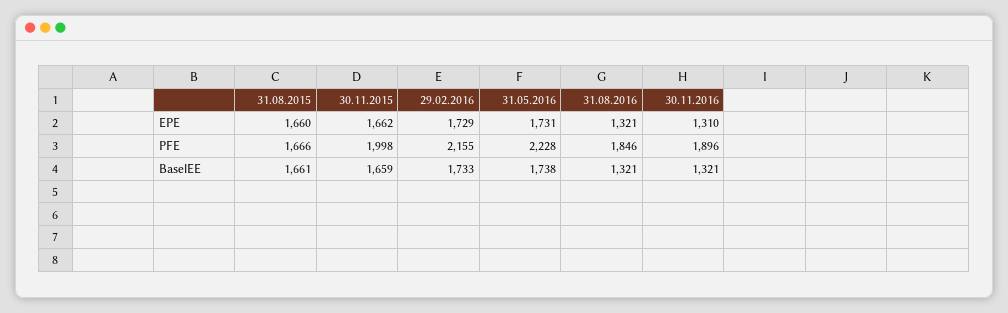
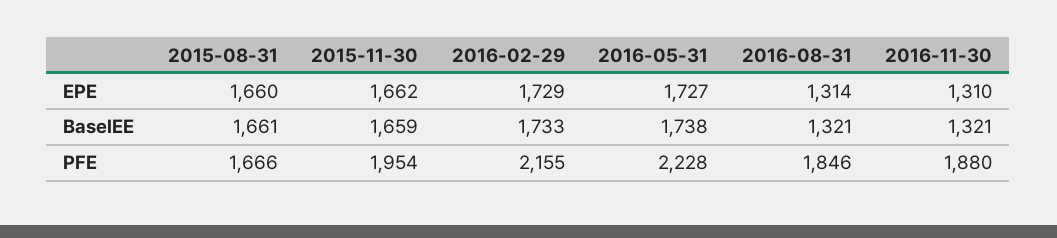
  {
    "31.08.2015": {
      "EPE": 1660,
      "PFE": 1666,
      "BaselEE": 1661
    },
    "30.11.2015": {
      "EPE": 1662,
-     "PFE": 1998,
+     "PFE": 1954,
      "BaselEE": 1659
    },
    "29.02.2016": {
      "EPE": 1729,
      "PFE": 2155,
      "BaselEE": 1733
    },
    "31.05.2016": {
-     "EPE": 1731,
+     "EPE": 1727,
      "PFE": 2228,
      "BaselEE": 1738
    },
    "31.08.2016": {
-     "EPE": 1321,
+     "EPE": 1314,
      "PFE": 1846,
      "BaselEE": 1321
    },
    "30.11.2016": {
      "EPE": 1310,
-     "PFE": 1896,
+     "PFE": 1880,
      "BaselEE": 1321
    }
  }

